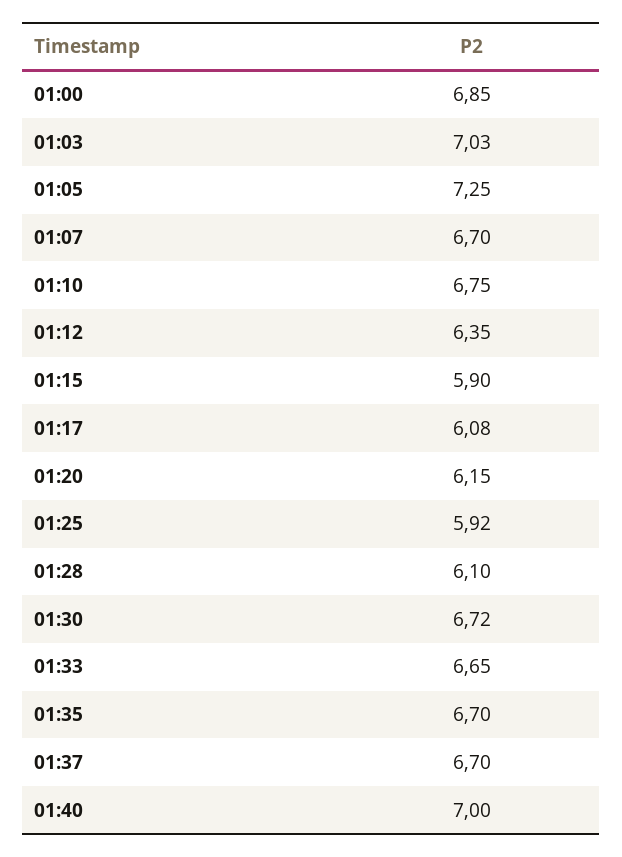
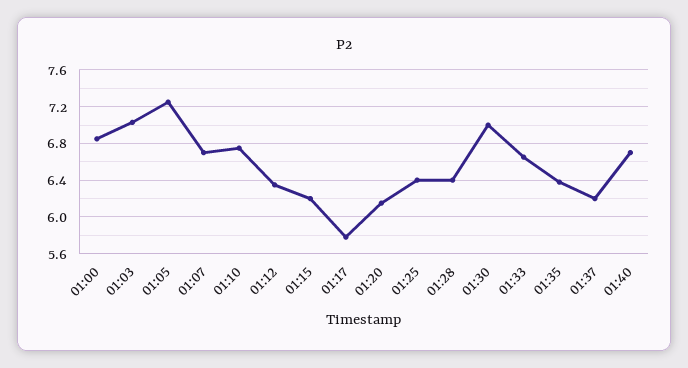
  {
    "01:00": 6.85,
    "01:03": 7.03,
    "01:05": 7.25,
    "01:07": 6.7,
    "01:10": 6.75,
    "01:12": 6.35,
-   "01:15": 5.9,
+   "01:15": 6.2,
-   "01:17": 6.08,
+   "01:17": 5.8,
    "01:20": 6.15,
-   "01:25": 5.92,
+   "01:25": 6.4,
-   "01:28": 6.1,
+   "01:28": 6.4,
-   "01:30": 6.72,
+   "01:30": 7,
    "01:33": 6.65,
-   "01:35": 6.7,
+   "01:35": 6.4,
-   "01:37": 6.7,
+   "01:37": 6.2,
-   "01:40": 7
+   "01:40": 6.7
  }

